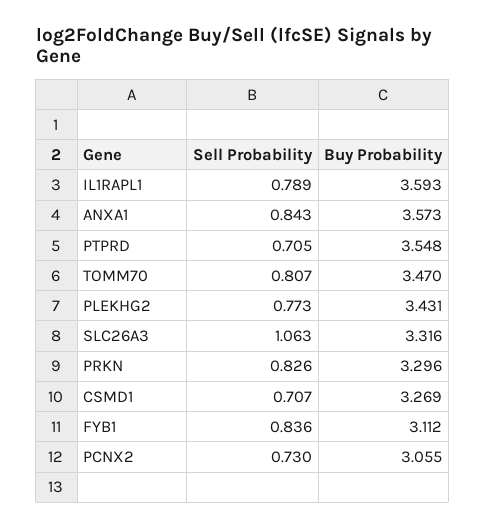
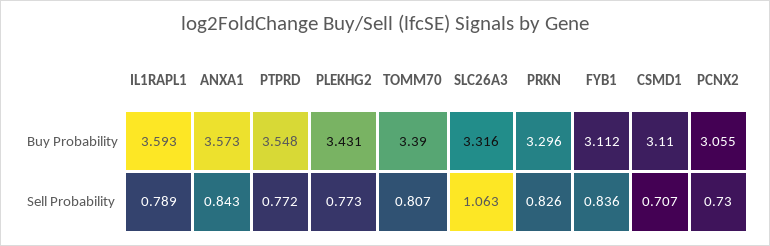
  {
    "Sell Probability": {
      "IL1RAPL1": 0.789,
      "ANXA1": 0.843,
-     "PTPRD": 0.705,
+     "PTPRD": 0.772,
      "TOMM70": 0.807,
      "PLEKHG2": 0.773,
      "SLC26A3": 1.063,
      "PRKN": 0.826,
      "CSMD1": 0.707,
      "FYB1": 0.836,
      "PCNX2": 0.73
    },
    "Buy Probability": {
      "IL1RAPL1": 3.593,
      "ANXA1": 3.573,
      "PTPRD": 3.548,
-     "TOMM70": 3.47,
+     "TOMM70": 3.39,
      "PLEKHG2": 3.431,
      "SLC26A3": 3.316,
      "PRKN": 3.296,
-     "CSMD1": 3.269,
+     "CSMD1": 3.11,
      "FYB1": 3.112,
      "PCNX2": 3.055
    }
  }

